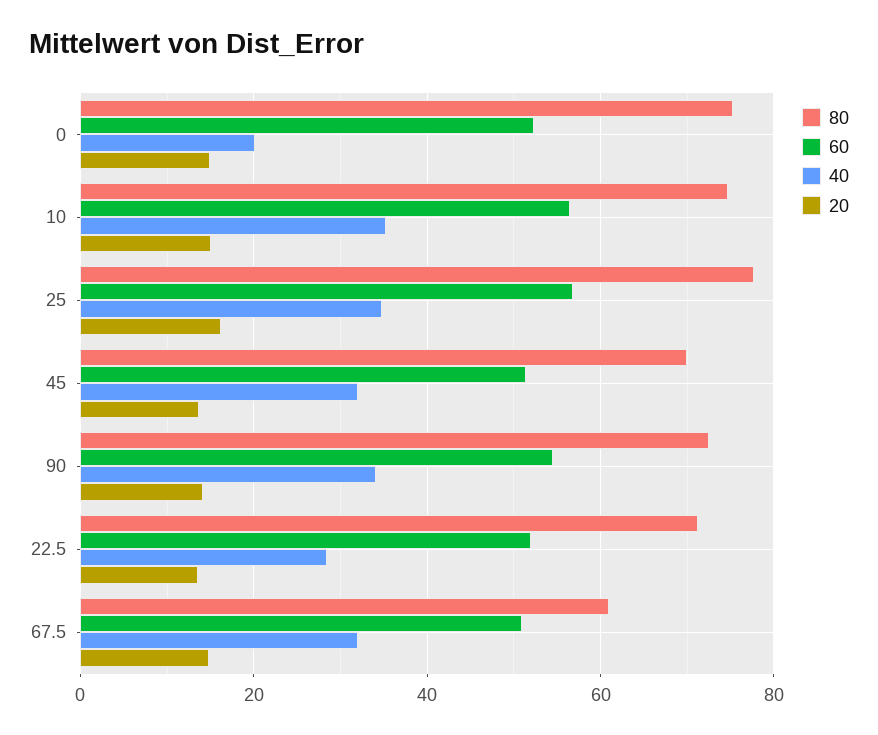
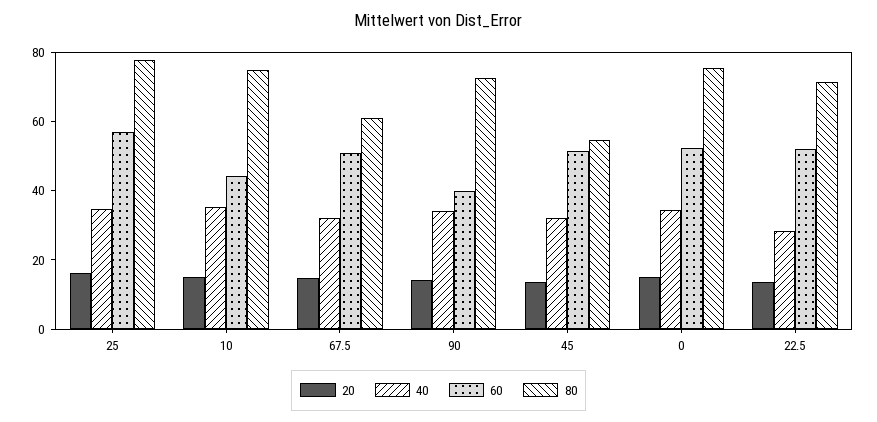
  {
    "80": {
      "0": 76,
      "10": 74,
      "25": 78,
-     "45": 70,
+     "45": 55,
      "90": 72,
      "22.5": 72,
      "67.5": 60
    },
    "60": {
      "0": 52,
-     "10": 56,
+     "10": 45,
      "25": 56,
      "45": 52,
-     "90": 54,
+     "90": 40,
      "22.5": 52,
      "67.5": 50
    },
    "40": {
-     "0": 20,
+     "0": 35,
      "10": 36,
      "25": 34,
      "45": 32,
      "90": 34,
      "22.5": 28,
      "67.5": 32
    },
    "20": {
      "0": 14,
      "10": 16,
      "25": 16,
      "45": 14,
      "90": 14,
      "22.5": 14,
      "67.5": 14
    }
  }

